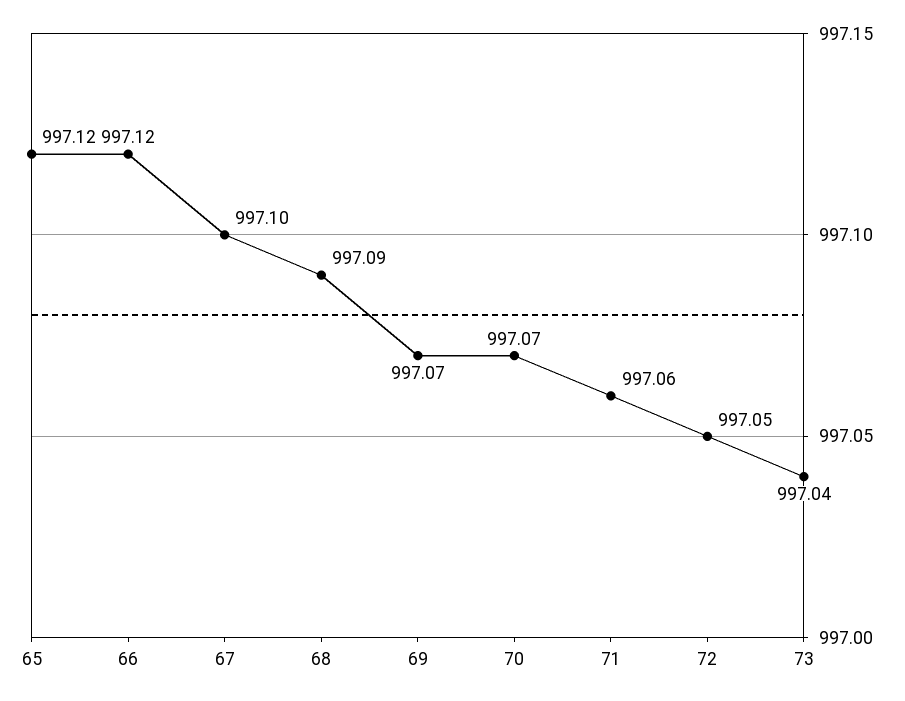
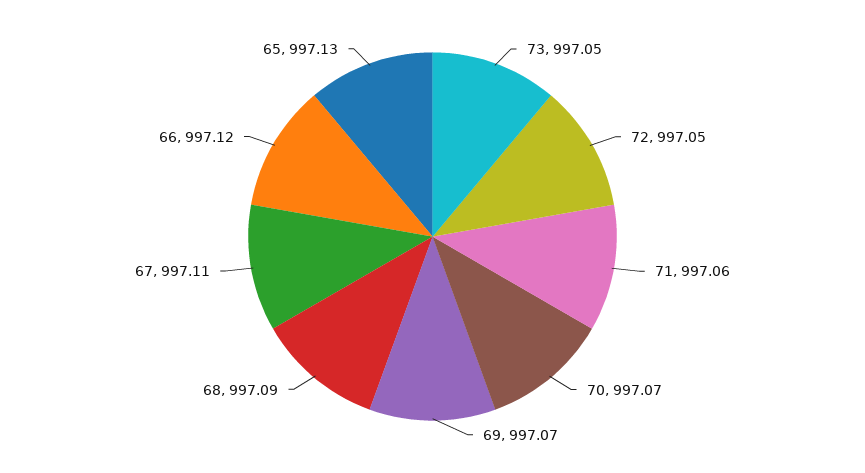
  {
-   "65": 997.12,
+   "65": 997.13,
    "66": 997.12,
-   "67": 997.1,
+   "67": 997.11,
    "68": 997.09,
    "69": 997.07,
    "70": 997.07,
    "71": 997.06,
    "72": 997.05,
-   "73": 997.04
+   "73": 997.05
  }

